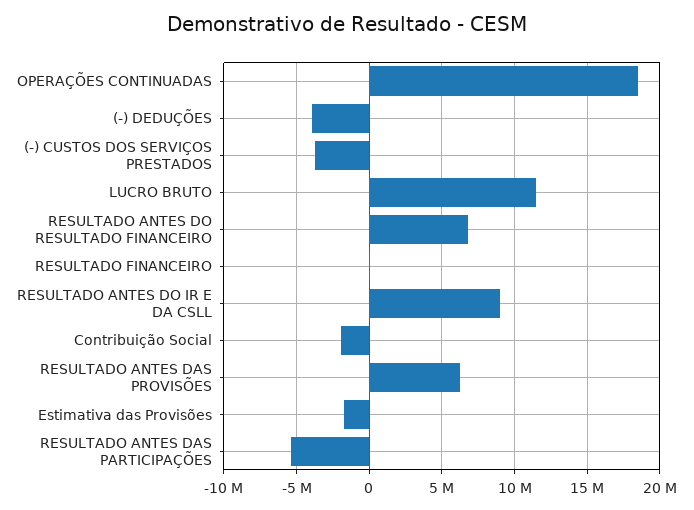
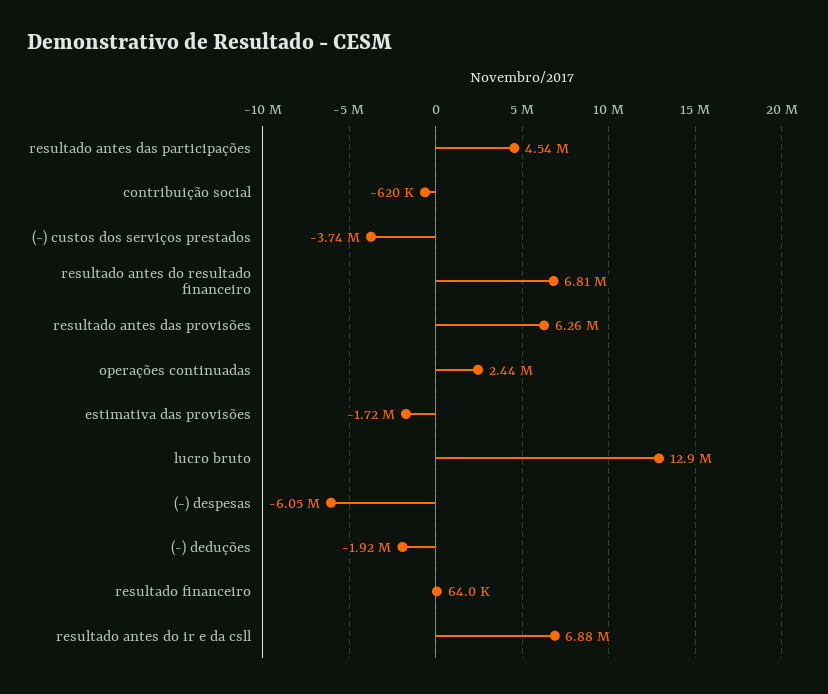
  {
-   "OPERAÇÕES CONTINUADAS": 18500000,
+   "OPERAÇÕES CONTINUADAS": 2440000,
-   "(-) DEDUÇÕES": -4000000,
+   "(-) DEDUÇÕES": -1920000,
    "(-) CUSTOS DOS SERVIÇOS PRESTADOS": -3740000,
-   "LUCRO BRUTO": 11500000,
+   "LUCRO BRUTO": 12900000,
    "RESULTADO ANTES DO RESULTADO FINANCEIRO": 6810000,
    "RESULTADO FINANCEIRO": 64000,
-   "RESULTADO ANTES DO IR E DA CSLL": 9000000,
+   "RESULTADO ANTES DO IR E DA CSLL": 6880000,
-   "Contribuição Social": -2000000,
+   "Contribuição Social": -620000,
    "RESULTADO ANTES DAS PROVISÕES": 6260000,
    "Estimativa das Provisões": -1720000,
-   "RESULTADO ANTES DAS PARTICIPAÇÕES": -5500000
+   "RESULTADO ANTES DAS PARTICIPAÇÕES": 4540000,
+   "(-) despesas": -6050000
  }

